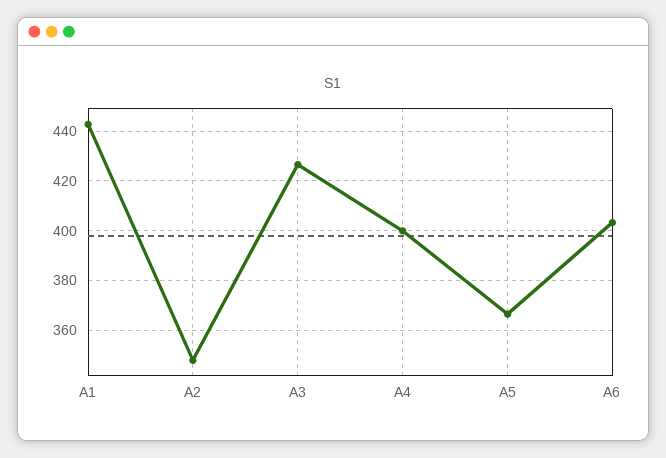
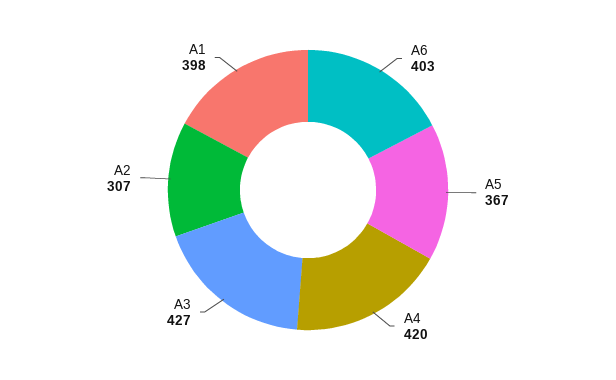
  {
-   "A1": 442.5,
+   "A1": 398,
-   "A2": 347.5,
+   "A2": 307,
    "A3": 427,
-   "A4": 400,
+   "A4": 420,
    "A5": 367,
    "A6": 403
  }

